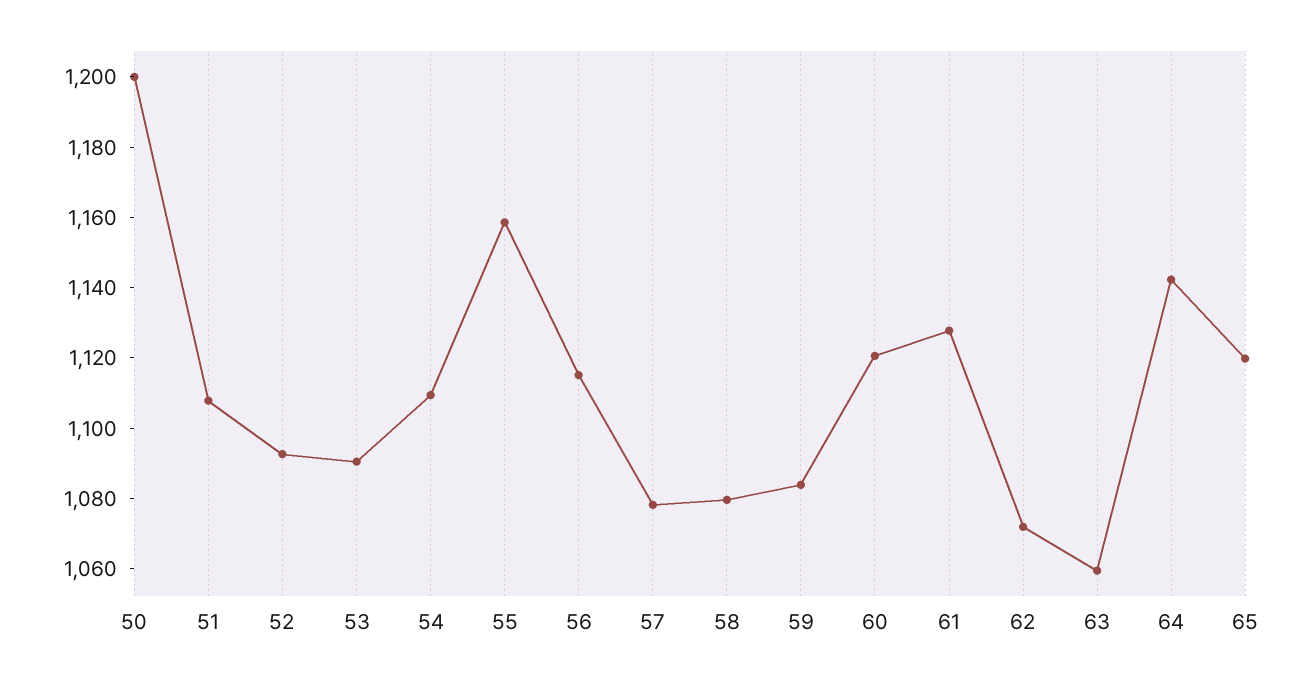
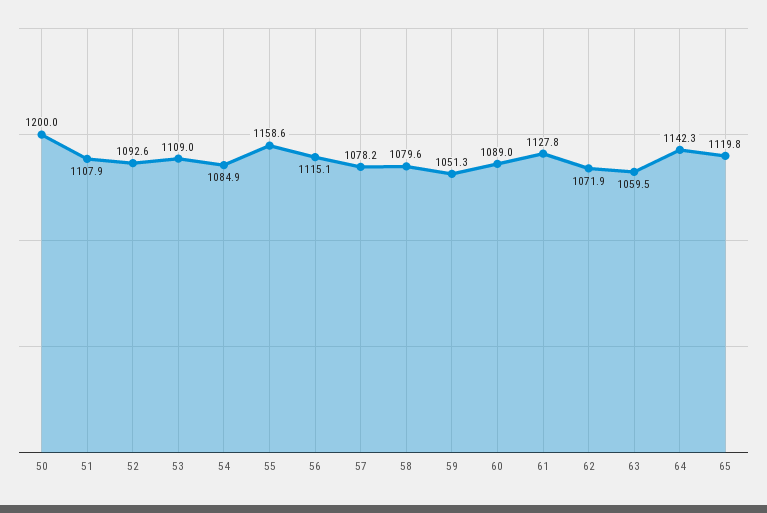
  {
    "50": 1200,
    "51": 1107.9,
    "52": 1092.6,
-   "53": 1090,
+   "53": 1109,
-   "54": 1110,
+   "54": 1084.9,
    "55": 1158.6,
    "56": 1115.1,
    "57": 1078.2,
    "58": 1079.6,
-   "59": 1085,
+   "59": 1051.3,
-   "60": 1120,
+   "60": 1089,
    "61": 1127.8,
    "62": 1071.9,
    "63": 1059.5,
    "64": 1142.3,
    "65": 1119.8
  }

